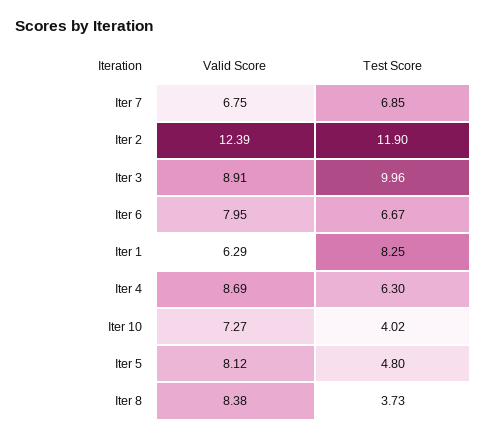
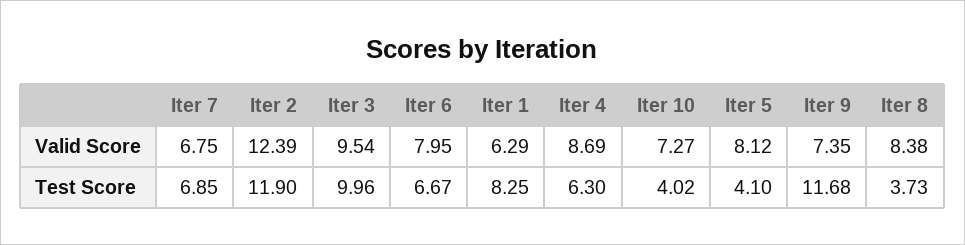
  {
    "Valid Score": {
      "Iter 7": 6.75,
      "Iter 2": 12.39,
-     "Iter 3": 8.91,
+     "Iter 3": 9.54,
      "Iter 6": 7.95,
      "Iter 1": 6.29,
      "Iter 4": 8.69,
      "Iter 10": 7.27,
      "Iter 5": 8.12,
-     "Iter 8": 8.38
+     "Iter 8": 8.38,
+     "Iter 9": 7.35
    },
    "Test Score": {
      "Iter 7": 6.85,
      "Iter 2": 11.9,
      "Iter 3": 9.96,
      "Iter 6": 6.67,
      "Iter 1": 8.25,
      "Iter 4": 6.3,
      "Iter 10": 4.02,
-     "Iter 5": 4.8,
+     "Iter 5": 4.1,
-     "Iter 8": 3.73
+     "Iter 8": 3.73,
+     "Iter 9": 11.68
    }
  }

